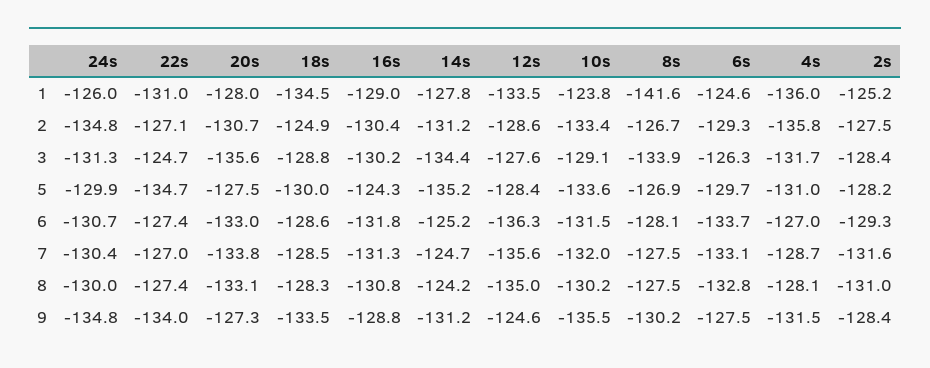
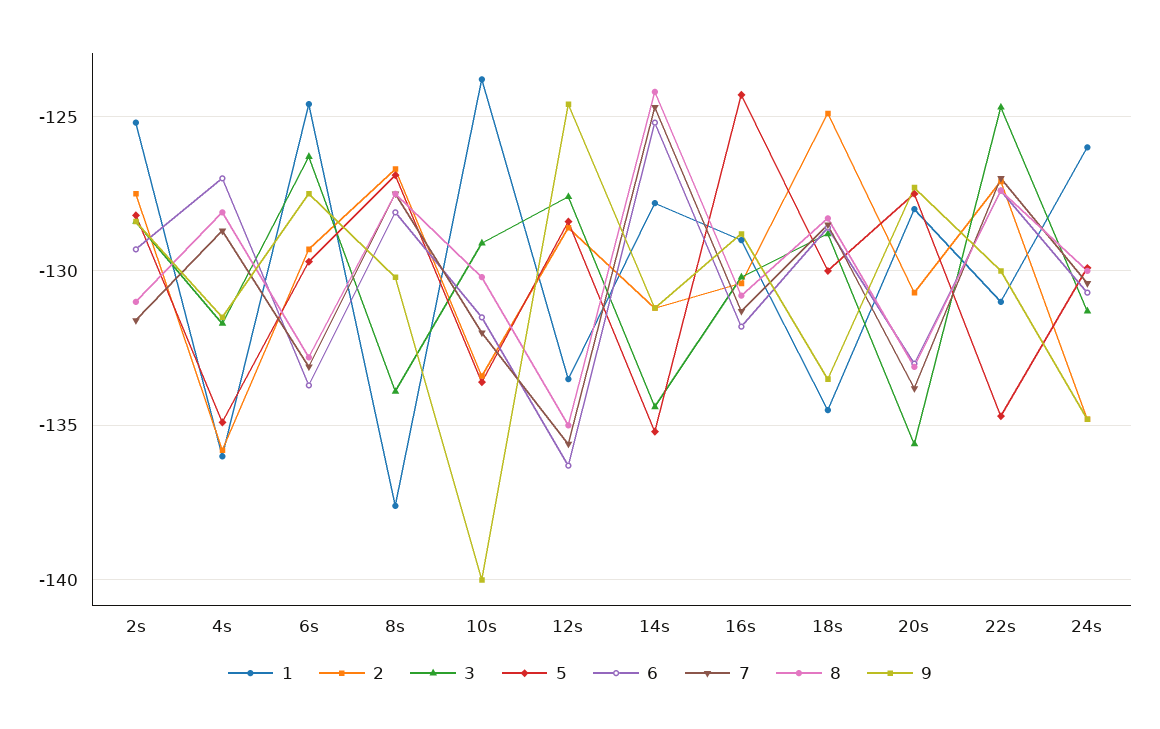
  {
    "1": {
      "24s": -126,
      "22s": -131,
      "20s": -128,
      "18s": -134.5,
      "16s": -129,
      "14s": -127.8,
      "12s": -133.5,
      "10s": -123.8,
-     "8s": -141.6,
+     "8s": -137.5,
      "6s": -124.6,
      "4s": -136,
      "2s": -125.2
    },
    "2": {
      "24s": -134.8,
      "22s": -127.1,
      "20s": -130.7,
      "18s": -124.9,
      "16s": -130.4,
      "14s": -131.2,
      "12s": -128.6,
      "10s": -133.4,
      "8s": -126.7,
      "6s": -129.3,
      "4s": -135.8,
      "2s": -127.5
    },
    "3": {
      "24s": -131.3,
      "22s": -124.7,
      "20s": -135.6,
      "18s": -128.8,
      "16s": -130.2,
      "14s": -134.4,
      "12s": -127.6,
      "10s": -129.1,
      "8s": -133.9,
      "6s": -126.3,
      "4s": -131.7,
      "2s": -128.4
    },
    "5": {
      "24s": -129.9,
      "22s": -134.7,
      "20s": -127.5,
      "18s": -130,
      "16s": -124.3,
      "14s": -135.2,
      "12s": -128.4,
      "10s": -133.6,
      "8s": -126.9,
      "6s": -129.7,
-     "4s": -131,
+     "4s": -135,
      "2s": -128.2
    },
    "6": {
      "24s": -130.7,
      "22s": -127.4,
      "20s": -133,
      "18s": -128.6,
      "16s": -131.8,
      "14s": -125.2,
      "12s": -136.3,
      "10s": -131.5,
      "8s": -128.1,
      "6s": -133.7,
      "4s": -127,
      "2s": -129.3
    },
    "7": {
      "24s": -130.4,
      "22s": -127,
      "20s": -133.8,
      "18s": -128.5,
      "16s": -131.3,
      "14s": -124.7,
      "12s": -135.6,
      "10s": -132,
      "8s": -127.5,
      "6s": -133.1,
      "4s": -128.7,
      "2s": -131.6
    },
    "8": {
      "24s": -130,
      "22s": -127.4,
      "20s": -133.1,
      "18s": -128.3,
      "16s": -130.8,
      "14s": -124.2,
      "12s": -135,
      "10s": -130.2,
      "8s": -127.5,
      "6s": -132.8,
      "4s": -128.1,
      "2s": -131
    },
    "9": {
      "24s": -134.8,
-     "22s": -134,
+     "22s": -130,
      "20s": -127.3,
      "18s": -133.5,
      "16s": -128.8,
      "14s": -131.2,
      "12s": -124.6,
-     "10s": -135.5,
+     "10s": -140,
      "8s": -130.2,
      "6s": -127.5,
      "4s": -131.5,
      "2s": -128.4
    }
  }

